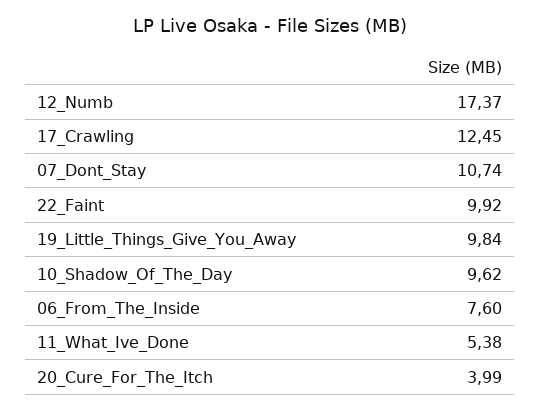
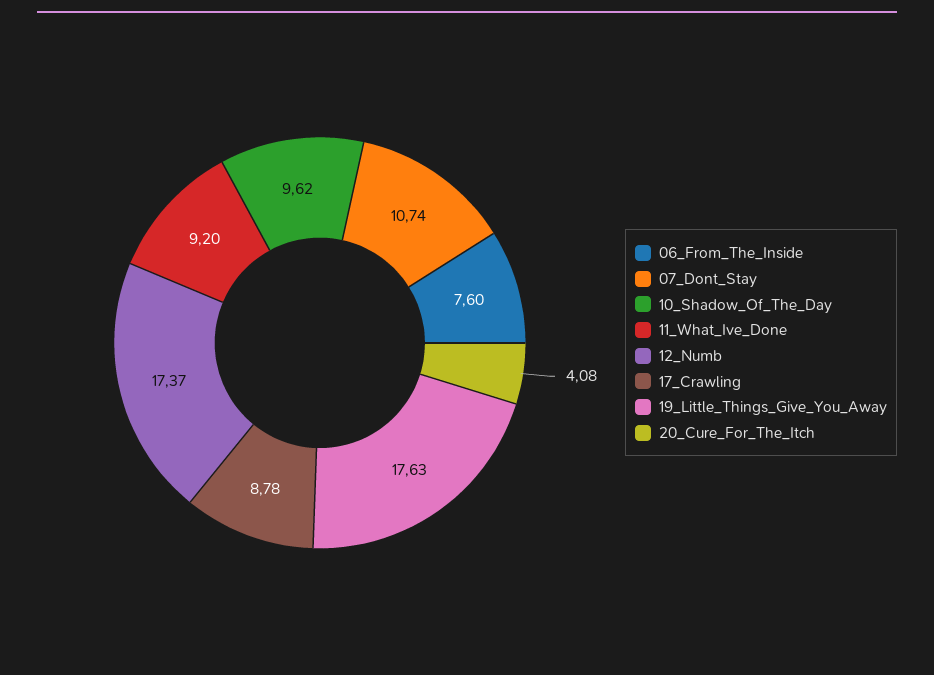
  {
    "12_Numb": 17.37,
-   "17_Crawling": 12.45,
+   "17_Crawling": 8.78,
    "07_Dont_Stay": 10.74,
-   "22_Faint": 9.92,
-   "19_Little_Things_Give_You_Away": 9.84,
+   "19_Little_Things_Give_You_Away": 17.63,
    "10_Shadow_Of_The_Day": 9.62,
    "06_From_The_Inside": 7.6,
-   "11_What_Ive_Done": 5.38,
+   "11_What_Ive_Done": 9.2,
-   "20_Cure_For_The_Itch": 3.99
+   "20_Cure_For_The_Itch": 4.08
  }

